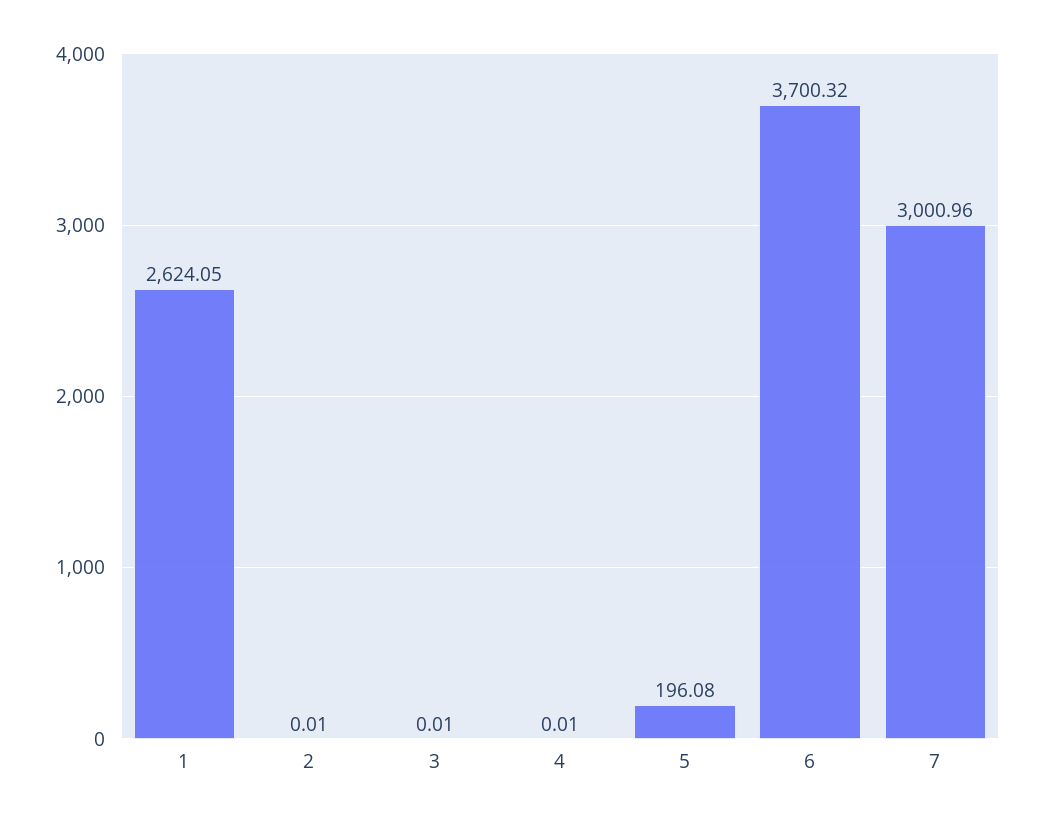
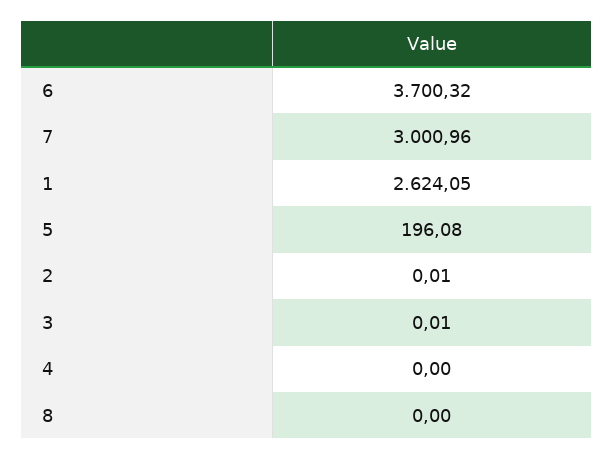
  {
    "1": 2624.05,
    "2": 0.01,
    "3": 0.01,
-   "4": 0.01,
+   "4": 0,
    "5": 196.08,
    "6": 3700.32,
-   "7": 3000.96
+   "7": 3000.96,
+   "8": 0
  }

